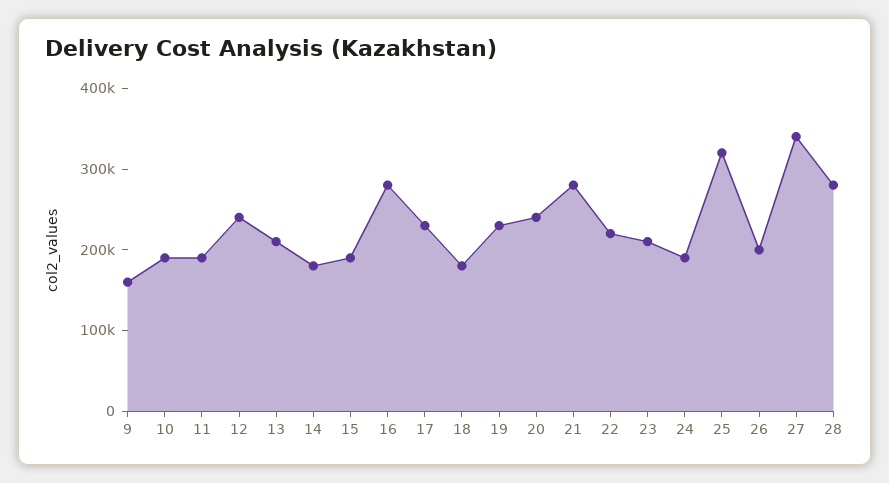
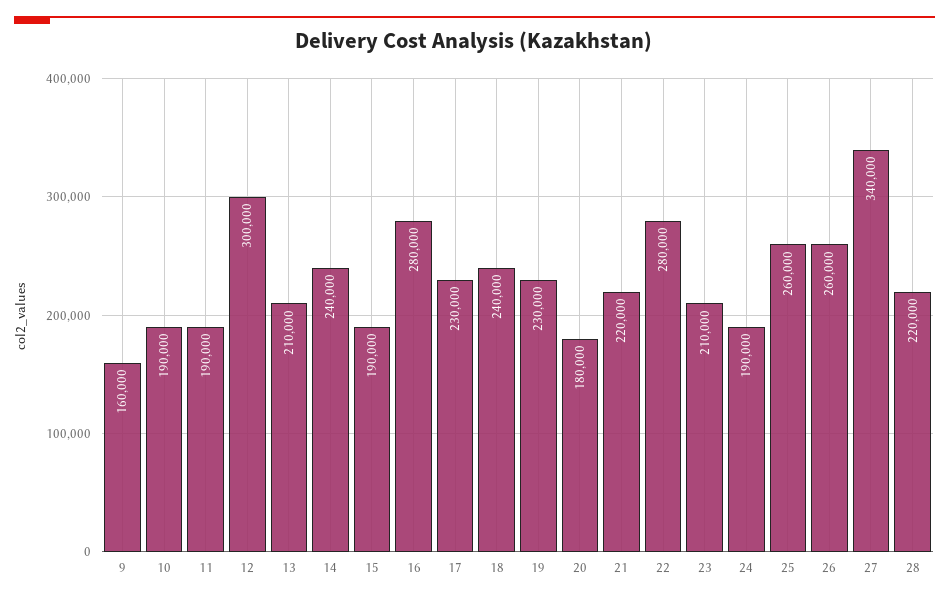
  {
    "9": 160000,
    "10": 190000,
    "11": 190000,
-   "12": 240000,
+   "12": 300000,
    "13": 210000,
-   "14": 180000,
+   "14": 240000,
    "15": 190000,
    "16": 280000,
    "17": 230000,
-   "18": 180000,
+   "18": 240000,
    "19": 230000,
-   "20": 240000,
+   "20": 180000,
-   "21": 280000,
+   "21": 220000,
-   "22": 220000,
+   "22": 280000,
    "23": 210000,
    "24": 190000,
-   "25": 320000,
+   "25": 260000,
-   "26": 200000,
+   "26": 260000,
    "27": 340000,
-   "28": 280000
+   "28": 220000
  }

